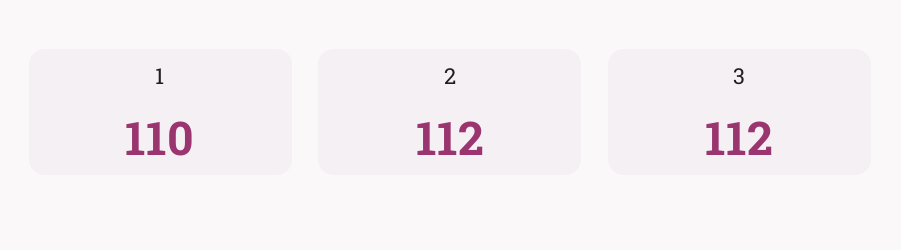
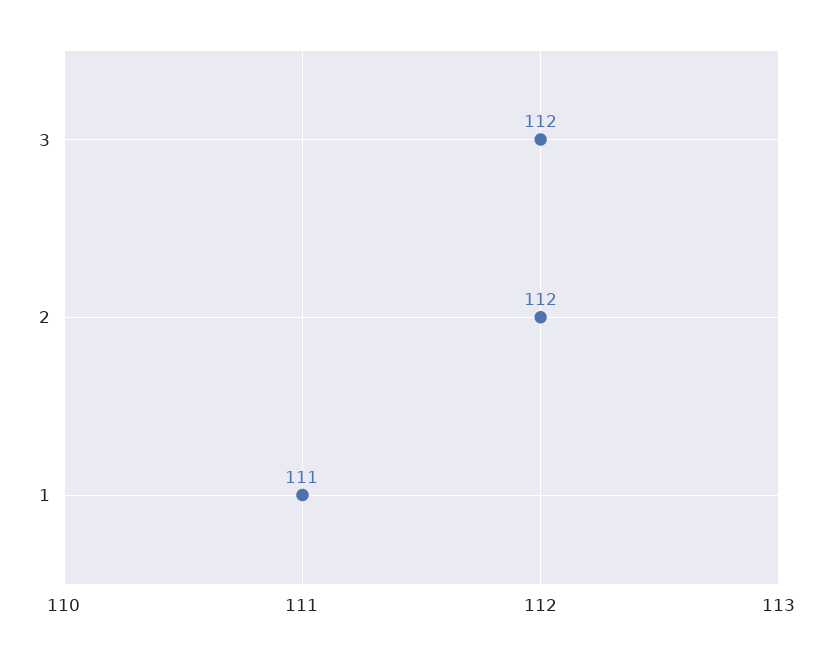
  {
-   "1": 110,
+   "1": 111,
    "2": 112,
    "3": 112
  }

